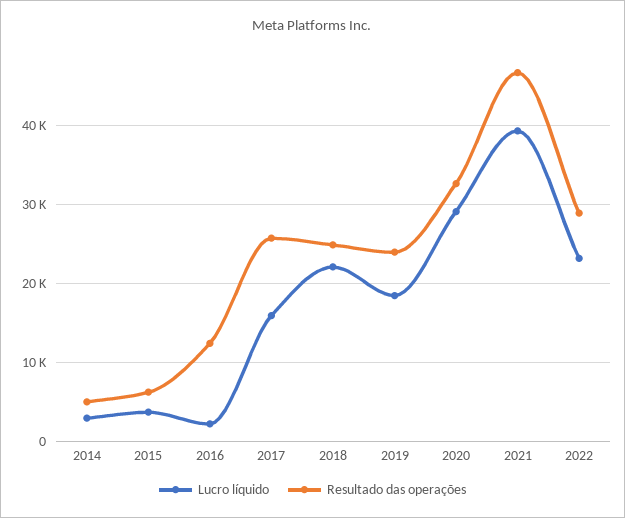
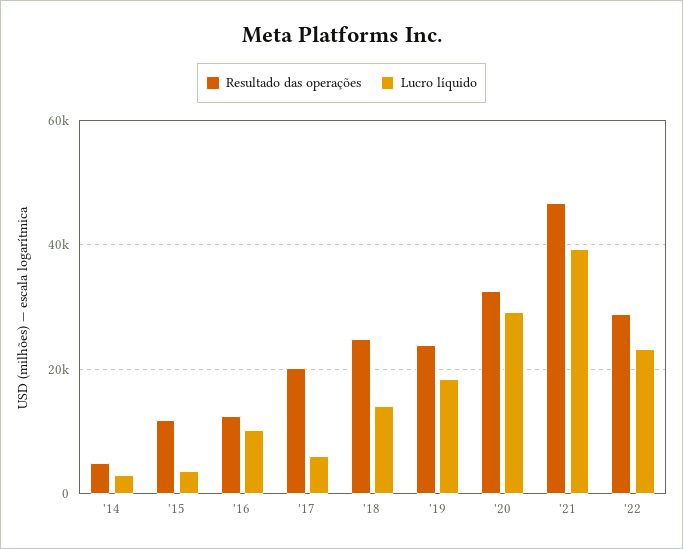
  {
    "Lucro líquido": {
      "2014": 3000,
      "2015": 4000,
-     "2016": 2000,
+     "2016": 10000,
-     "2017": 16000,
+     "2017": 6000,
-     "2018": 22000,
+     "2018": 14000,
      "2019": 18000,
      "2020": 29000,
      "2021": 39000,
      "2022": 23000
    },
    "Resultado das operações": {
      "2014": 5000,
-     "2015": 6000,
+     "2015": 12000,
      "2016": 12000,
-     "2017": 26000,
+     "2017": 20000,
      "2018": 25000,
      "2019": 24000,
      "2020": 33000,
      "2021": 47000,
      "2022": 29000
    }
  }

